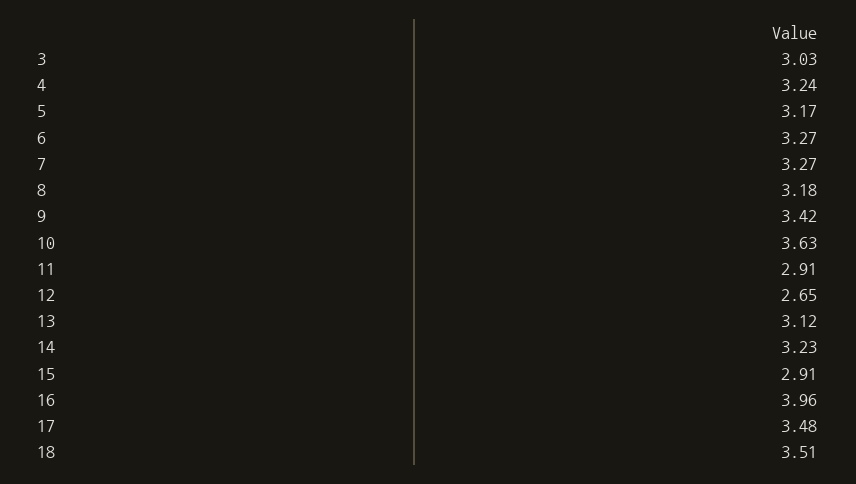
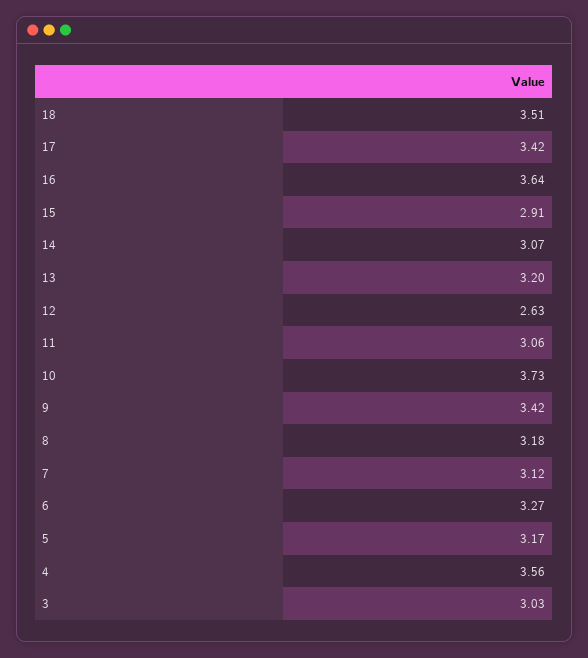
  {
    "3": 3.03,
-   "4": 3.24,
+   "4": 3.56,
    "5": 3.17,
    "6": 3.27,
-   "7": 3.27,
+   "7": 3.12,
    "8": 3.18,
    "9": 3.42,
-   "10": 3.63,
+   "10": 3.73,
-   "11": 2.91,
+   "11": 3.06,
-   "12": 2.65,
+   "12": 2.63,
-   "13": 3.12,
+   "13": 3.2,
-   "14": 3.23,
+   "14": 3.07,
    "15": 2.91,
-   "16": 3.96,
+   "16": 3.64,
-   "17": 3.48,
+   "17": 3.42,
    "18": 3.51
  }

